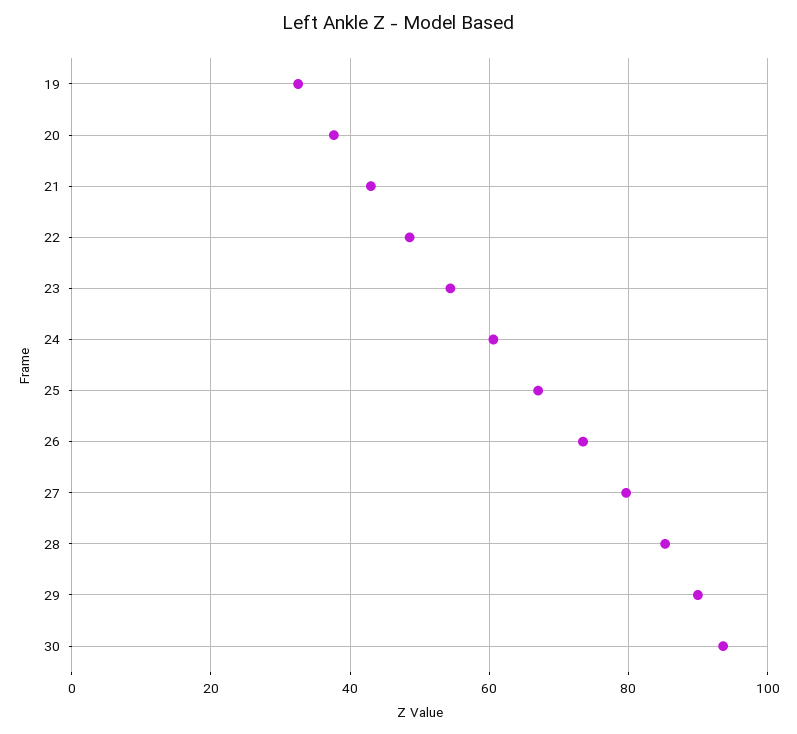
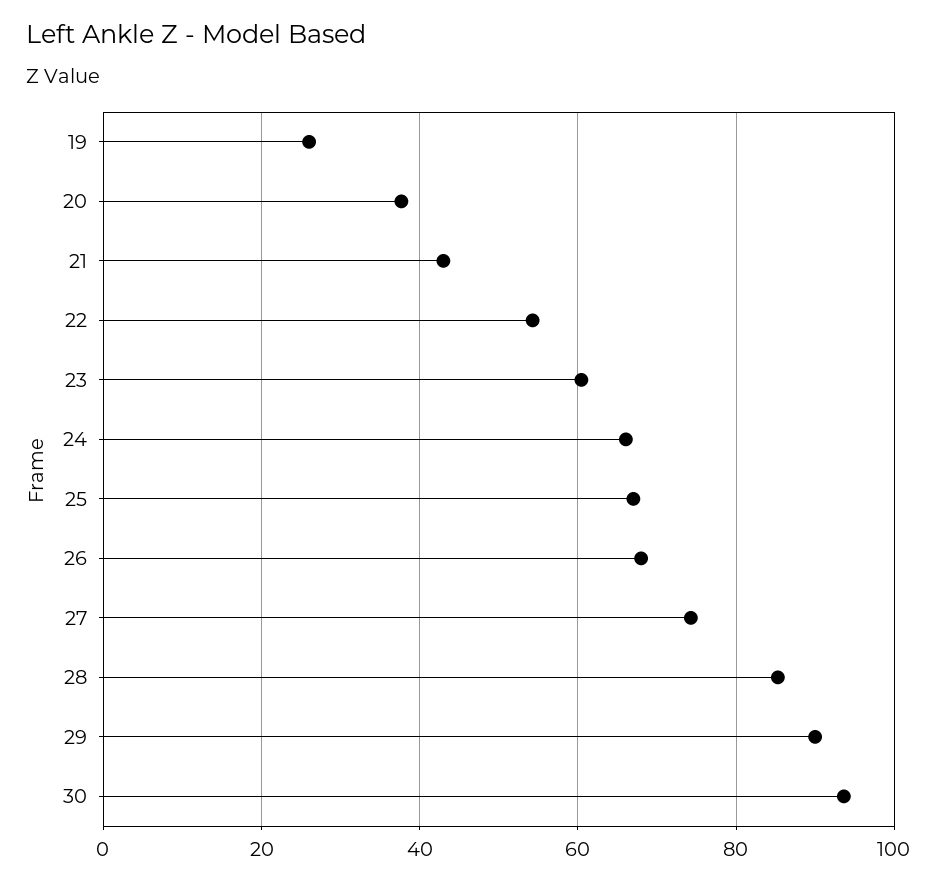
  {
-   "19": 32,
+   "19": 26,
    "20": 38,
    "21": 42,
-   "22": 48,
+   "22": 54,
-   "23": 54,
+   "23": 60,
-   "24": 60,
+   "24": 66,
    "25": 68,
-   "26": 74,
+   "26": 68,
-   "27": 80,
+   "27": 74,
    "28": 86,
    "29": 90,
    "30": 94
  }

